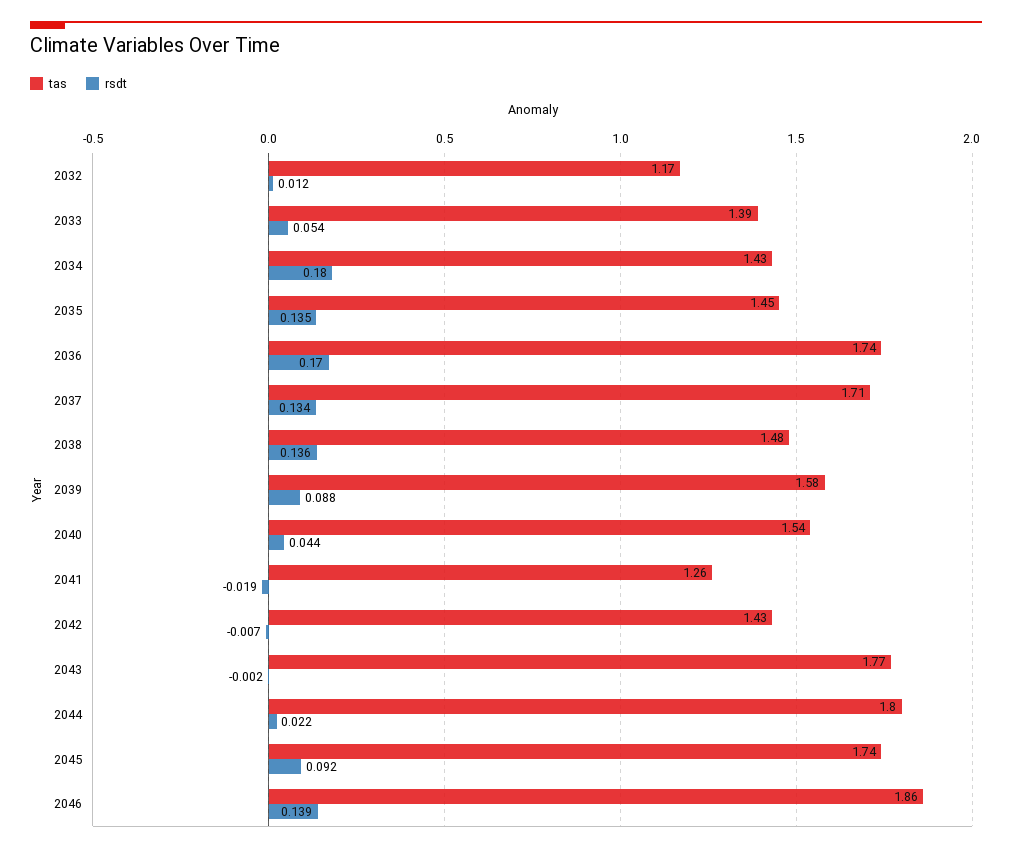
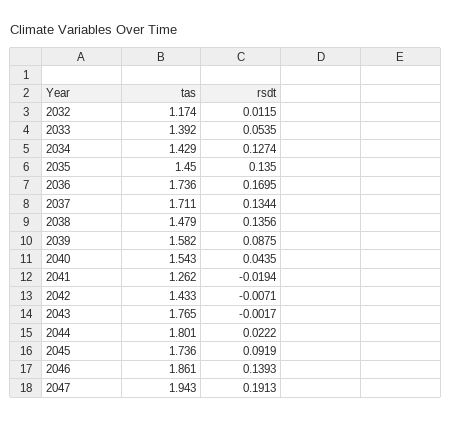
  {
    "tas": {
      "2032": 1.174,
      "2033": 1.392,
      "2034": 1.429,
      "2035": 1.45,
      "2036": 1.736,
      "2037": 1.711,
      "2038": 1.479,
      "2039": 1.582,
      "2040": 1.543,
      "2041": 1.262,
      "2042": 1.433,
      "2043": 1.765,
      "2044": 1.801,
      "2045": 1.736,
-     "2046": 1.861
+     "2046": 1.861,
+     "2047": 1.943
    },
    "rsdt": {
      "2032": 0.0115,
      "2033": 0.0535,
-     "2034": 0.18,
+     "2034": 0.1274,
      "2035": 0.135,
      "2036": 0.1695,
      "2037": 0.1344,
      "2038": 0.1356,
      "2039": 0.0875,
      "2040": 0.0435,
      "2041": -0.0194,
      "2042": -0.0071,
      "2043": -0.0017,
      "2044": 0.0222,
      "2045": 0.0919,
-     "2046": 0.1393
+     "2046": 0.1393,
+     "2047": 0.1913
    }
  }

